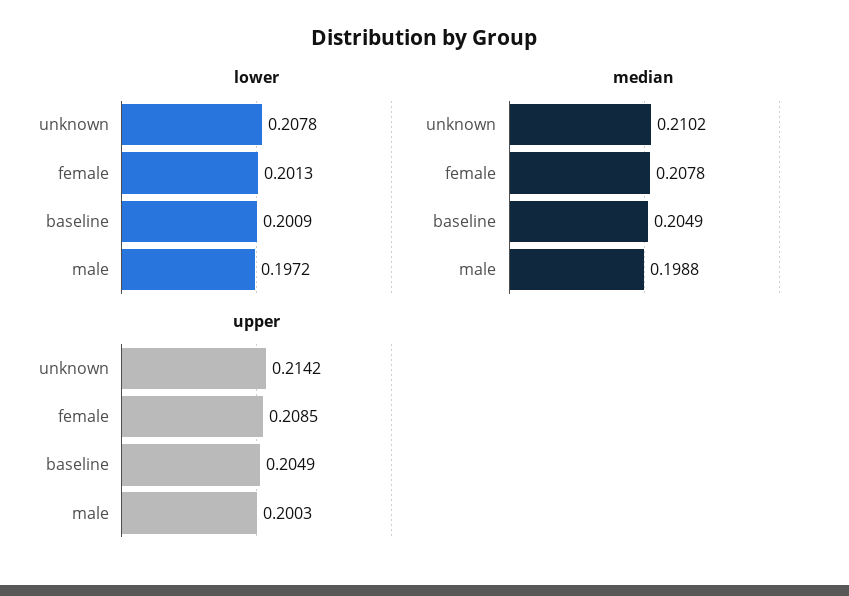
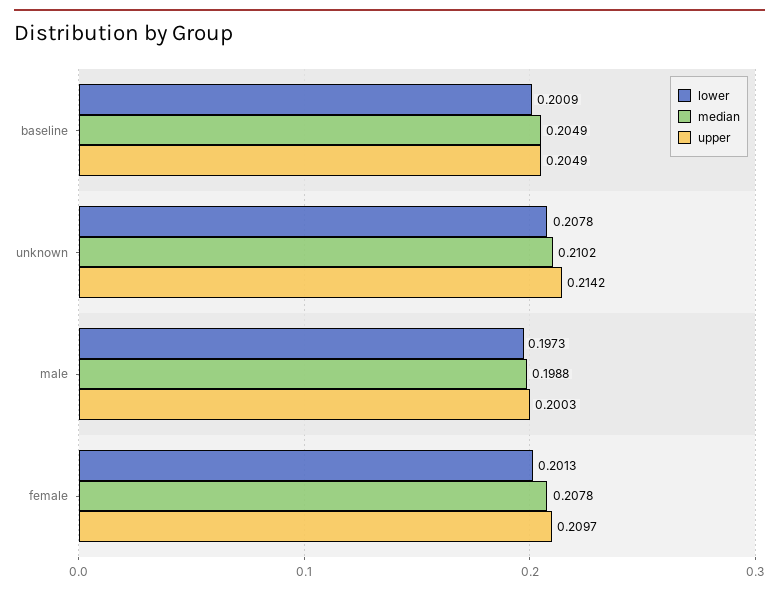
  {
    "lower": {
      "unknown": 0.2078,
      "female": 0.2013,
      "baseline": 0.2009,
-     "male": 0.1972
+     "male": 0.1973
    },
    "median": {
      "unknown": 0.2102,
      "female": 0.2078,
      "baseline": 0.2049,
      "male": 0.1988
    },
    "upper": {
      "unknown": 0.2142,
-     "female": 0.2085,
+     "female": 0.2097,
      "baseline": 0.2049,
      "male": 0.2003
    }
  }

